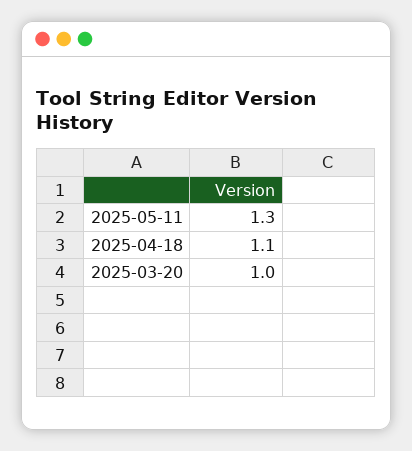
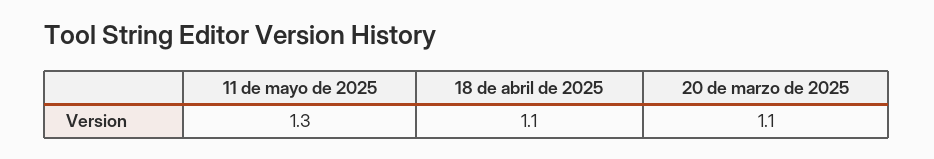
  {
    "2025-05-11": 1.3,
    "2025-04-18": 1.1,
-   "2025-03-20": 1
+   "2025-03-20": 1.1
  }

